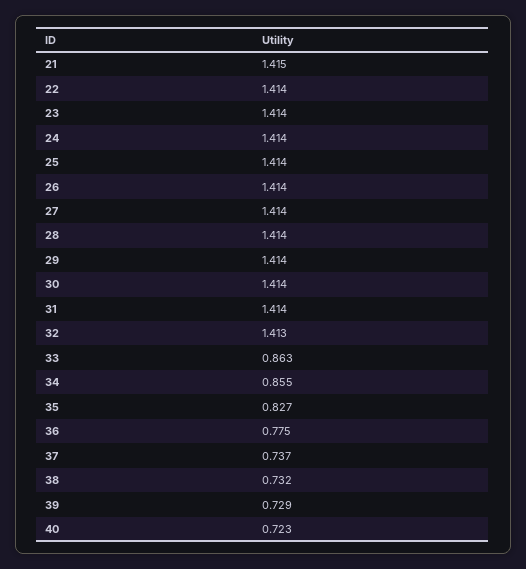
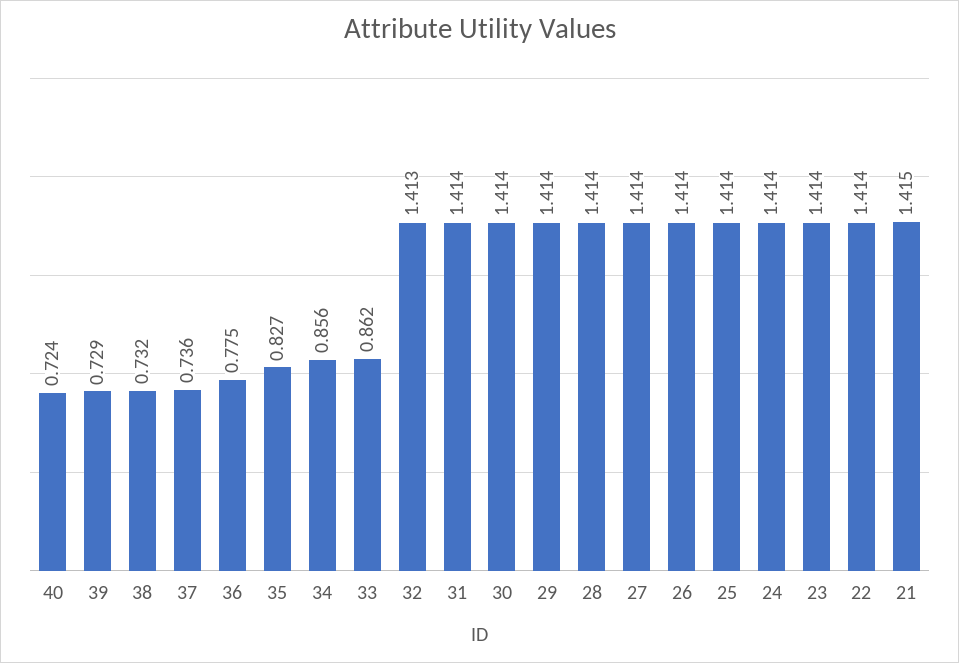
  {
    "21": 1.415,
    "22": 1.414,
    "23": 1.414,
    "24": 1.414,
    "25": 1.414,
    "26": 1.414,
    "27": 1.414,
    "28": 1.414,
    "29": 1.414,
    "30": 1.414,
    "31": 1.414,
    "32": 1.413,
-   "33": 0.863,
+   "33": 0.862,
-   "34": 0.855,
+   "34": 0.856,
    "35": 0.827,
    "36": 0.775,
-   "37": 0.737,
+   "37": 0.736,
    "38": 0.732,
    "39": 0.729,
-   "40": 0.723
+   "40": 0.724
  }

